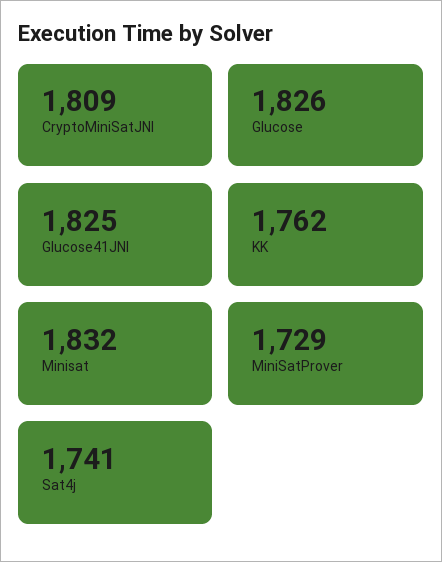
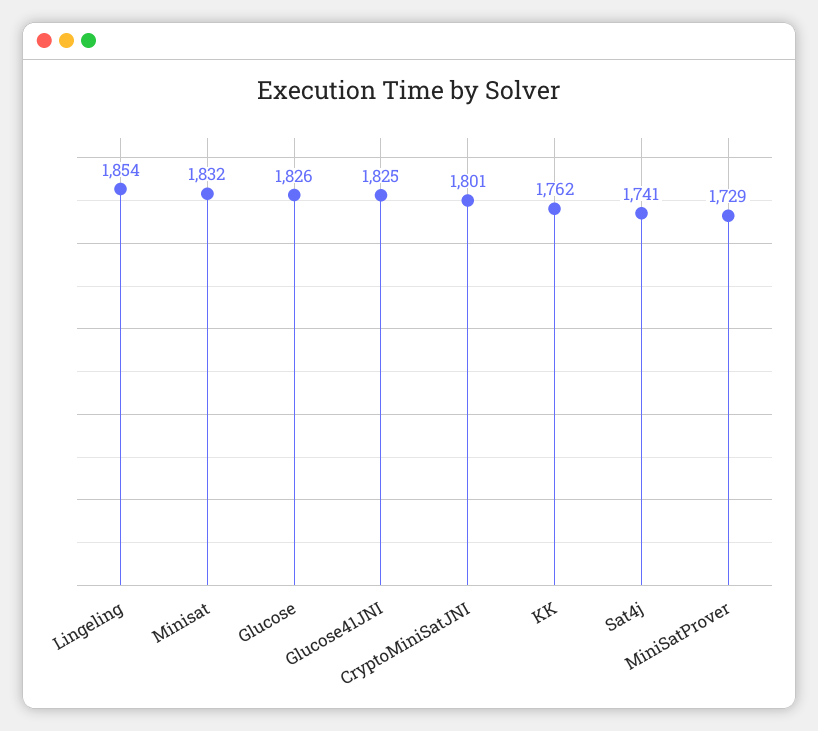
  {
-   "CryptoMiniSatJNI": 1809,
+   "CryptoMiniSatJNI": 1801,
    "Glucose": 1826,
    "Glucose41JNI": 1825,
    "KK": 1762,
    "Minisat": 1832,
    "MiniSatProver": 1729,
-   "Sat4j": 1741
+   "Sat4j": 1741,
+   "Lingeling": 1854
  }

